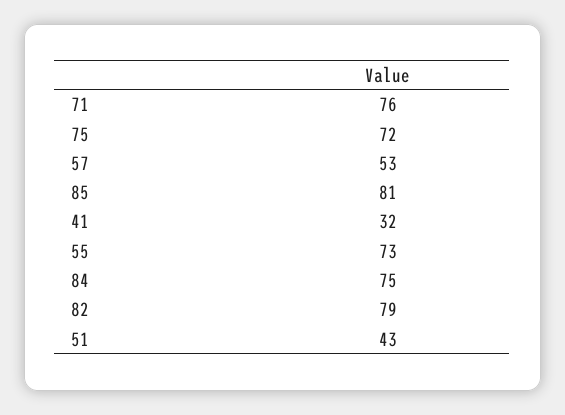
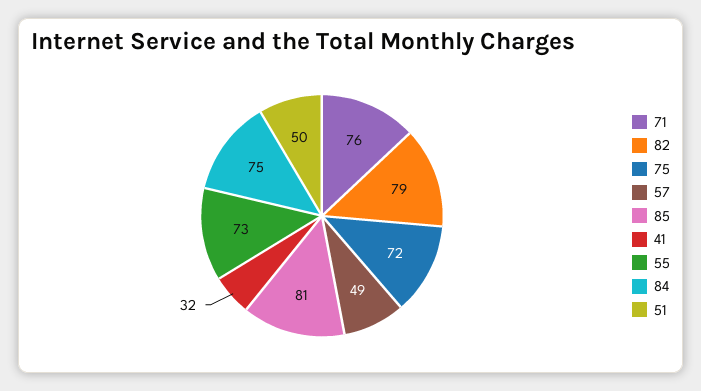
  {
    "71": 76,
    "75": 72,
-   "57": 53,
+   "57": 49,
    "85": 81,
    "41": 32,
    "55": 73,
    "84": 75,
    "82": 79,
-   "51": 43
+   "51": 50
  }

